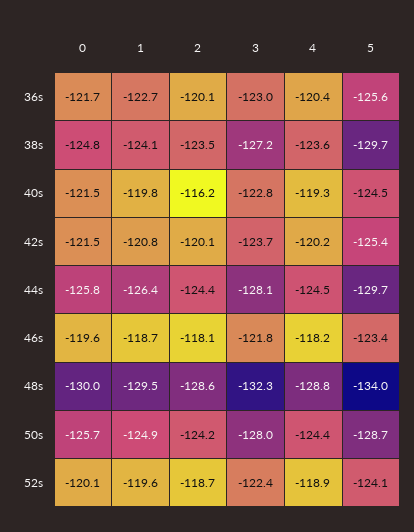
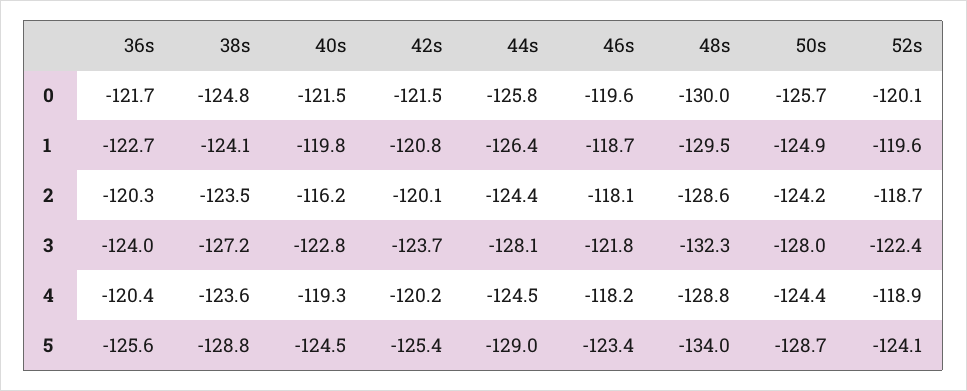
  {
    "0": {
      "36s": -121.7,
      "38s": -124.8,
      "40s": -121.5,
      "42s": -121.5,
      "44s": -125.8,
      "46s": -119.6,
      "48s": -130,
      "50s": -125.7,
      "52s": -120.1
    },
    "1": {
      "36s": -122.7,
      "38s": -124.1,
      "40s": -119.8,
      "42s": -120.8,
      "44s": -126.4,
      "46s": -118.7,
      "48s": -129.5,
      "50s": -124.9,
      "52s": -119.6
    },
    "2": {
-     "36s": -120.1,
+     "36s": -120.3,
      "38s": -123.5,
      "40s": -116.2,
      "42s": -120.1,
      "44s": -124.4,
      "46s": -118.1,
      "48s": -128.6,
      "50s": -124.2,
      "52s": -118.7
    },
    "3": {
-     "36s": -123,
+     "36s": -124,
      "38s": -127.2,
      "40s": -122.8,
      "42s": -123.7,
      "44s": -128.1,
      "46s": -121.8,
      "48s": -132.3,
      "50s": -128,
      "52s": -122.4
    },
    "4": {
      "36s": -120.4,
      "38s": -123.6,
      "40s": -119.3,
      "42s": -120.2,
      "44s": -124.5,
      "46s": -118.2,
      "48s": -128.8,
      "50s": -124.4,
      "52s": -118.9
    },
    "5": {
      "36s": -125.6,
-     "38s": -129.7,
+     "38s": -128.8,
      "40s": -124.5,
      "42s": -125.4,
-     "44s": -129.7,
+     "44s": -129,
      "46s": -123.4,
      "48s": -134,
      "50s": -128.7,
      "52s": -124.1
    }
  }

